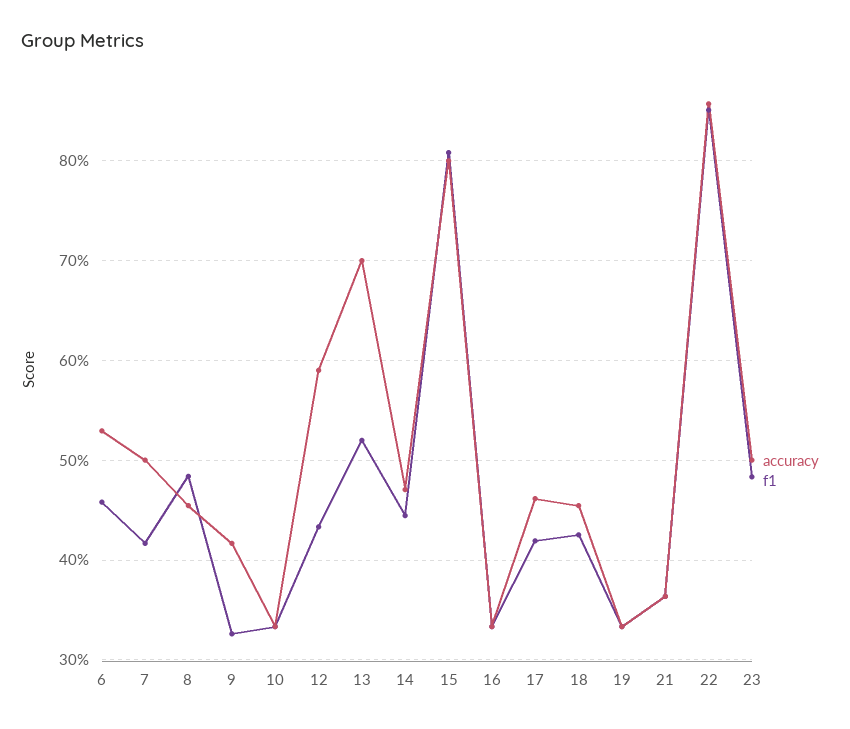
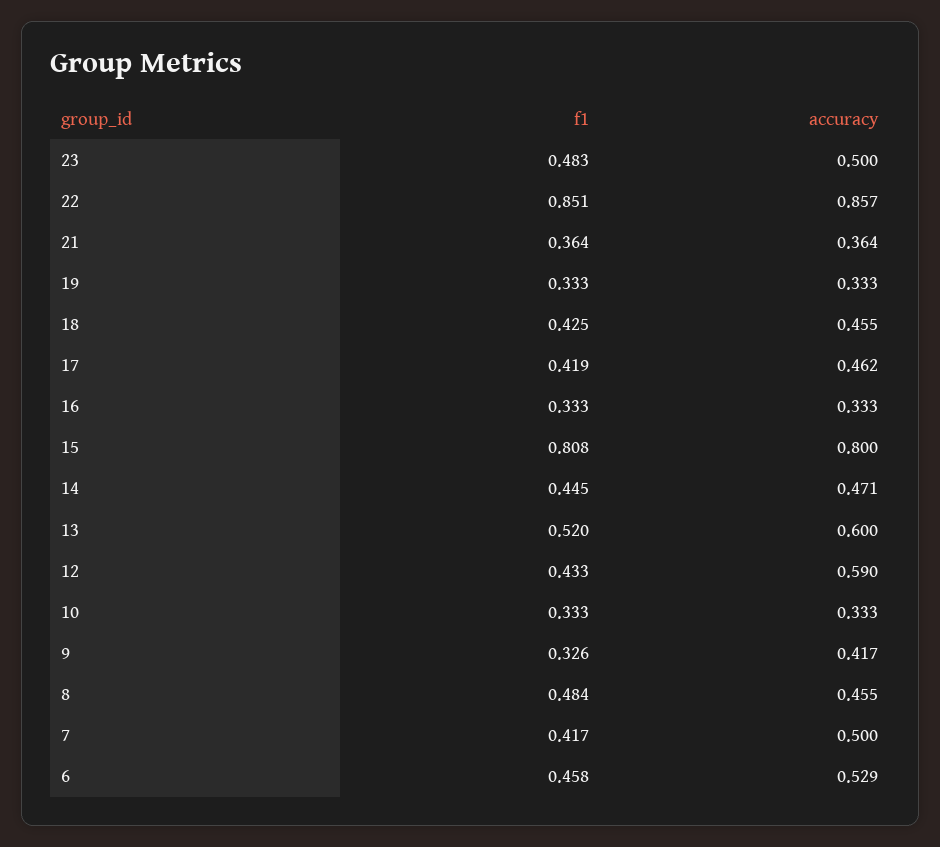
  {
    "accuracy": {
      "6": 0.529,
      "7": 0.5,
      "8": 0.455,
      "9": 0.417,
      "10": 0.333,
      "12": 0.59,
-     "13": 0.7,
+     "13": 0.6,
      "14": 0.471,
      "15": 0.8,
      "16": 0.333,
      "17": 0.462,
      "18": 0.455,
      "19": 0.333,
      "21": 0.364,
      "22": 0.857,
      "23": 0.5
    },
    "f1": {
      "6": 0.458,
      "7": 0.417,
      "8": 0.484,
      "9": 0.326,
      "10": 0.333,
      "12": 0.433,
      "13": 0.52,
      "14": 0.445,
      "15": 0.808,
      "16": 0.333,
      "17": 0.419,
      "18": 0.425,
      "19": 0.333,
      "21": 0.364,
      "22": 0.851,
      "23": 0.483
    }
  }

